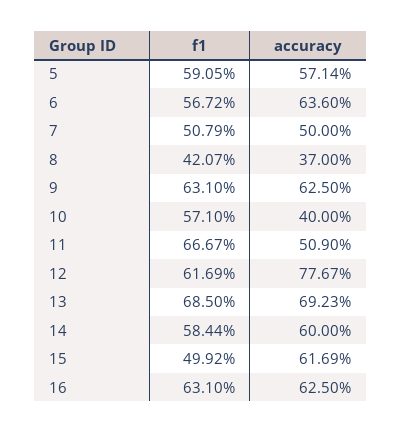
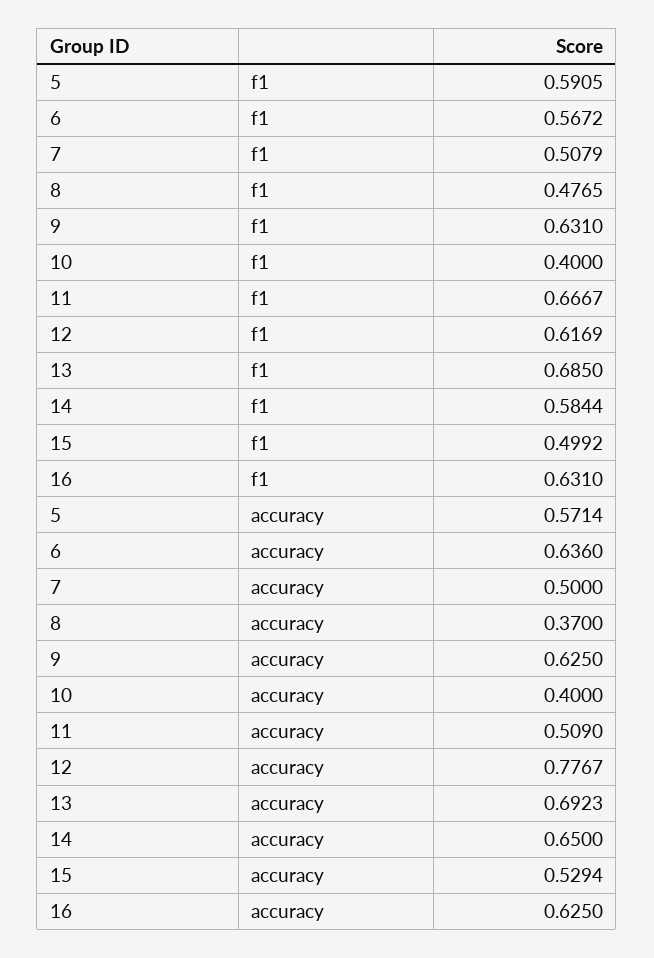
  {
    "f1": {
      "5": 0.5905,
      "6": 0.5672,
      "7": 0.5079,
-     "8": 0.4207,
+     "8": 0.4765,
      "9": 0.631,
-     "10": 0.571,
+     "10": 0.4,
      "11": 0.6667,
      "12": 0.6169,
      "13": 0.685,
      "14": 0.5844,
      "15": 0.4992,
      "16": 0.631
    },
    "accuracy": {
      "5": 0.5714,
      "6": 0.636,
      "7": 0.5,
      "8": 0.37,
      "9": 0.625,
      "10": 0.4,
      "11": 0.509,
      "12": 0.7767,
      "13": 0.6923,
-     "14": 0.6,
+     "14": 0.65,
-     "15": 0.6169,
+     "15": 0.5294,
      "16": 0.625
    }
  }

